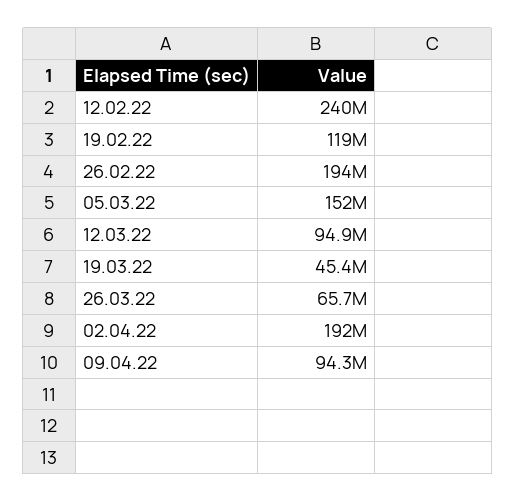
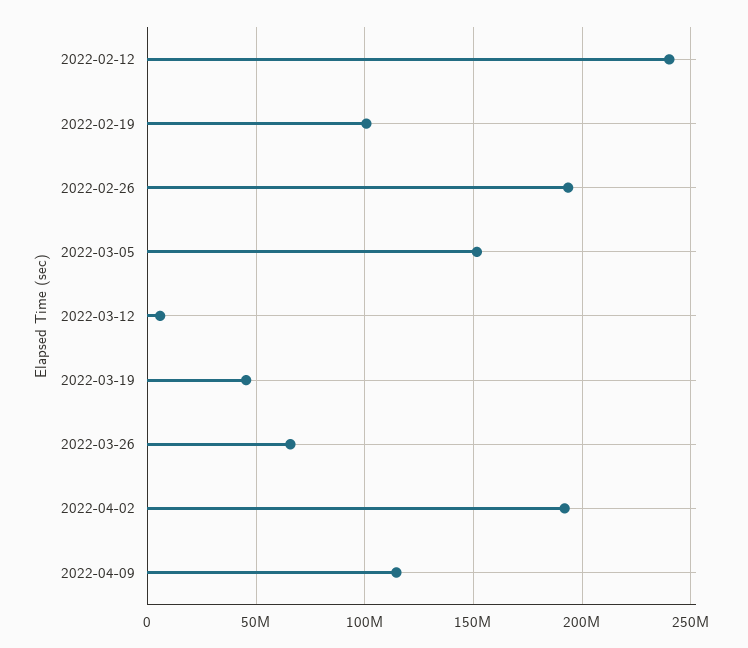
  {
    "12.02.22": 240000000,
-   "19.02.22": 119000000,
+   "19.02.22": 100000000,
    "26.02.22": 194000000,
    "05.03.22": 152000000,
-   "12.03.22": 94900000,
+   "12.03.22": 5000000,
    "19.03.22": 45400000,
    "26.03.22": 65700000,
    "02.04.22": 192000000,
-   "09.04.22": 94300000
+   "09.04.22": 115000000
  }

